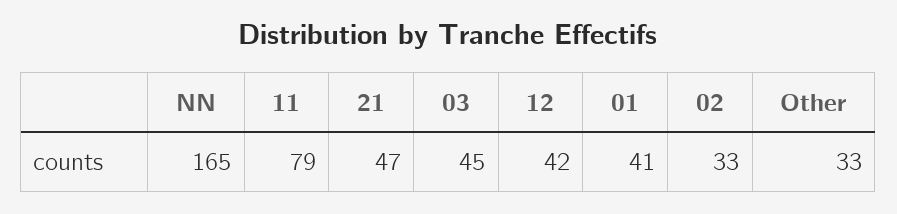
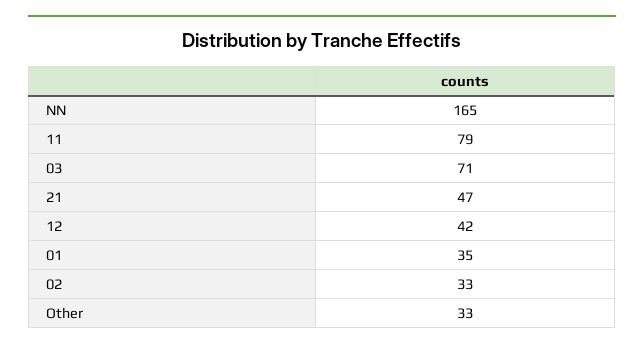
  {
    "NN": 165,
    "11": 79,
    "21": 47,
-   "03": 45,
+   "03": 71,
    "12": 42,
-   "01": 41,
+   "01": 35,
    "02": 33,
    "Other": 33
  }

